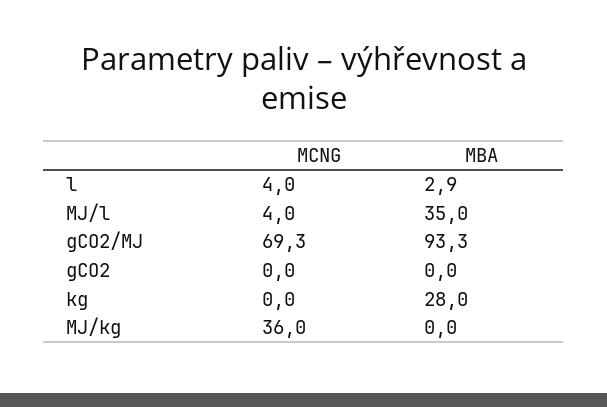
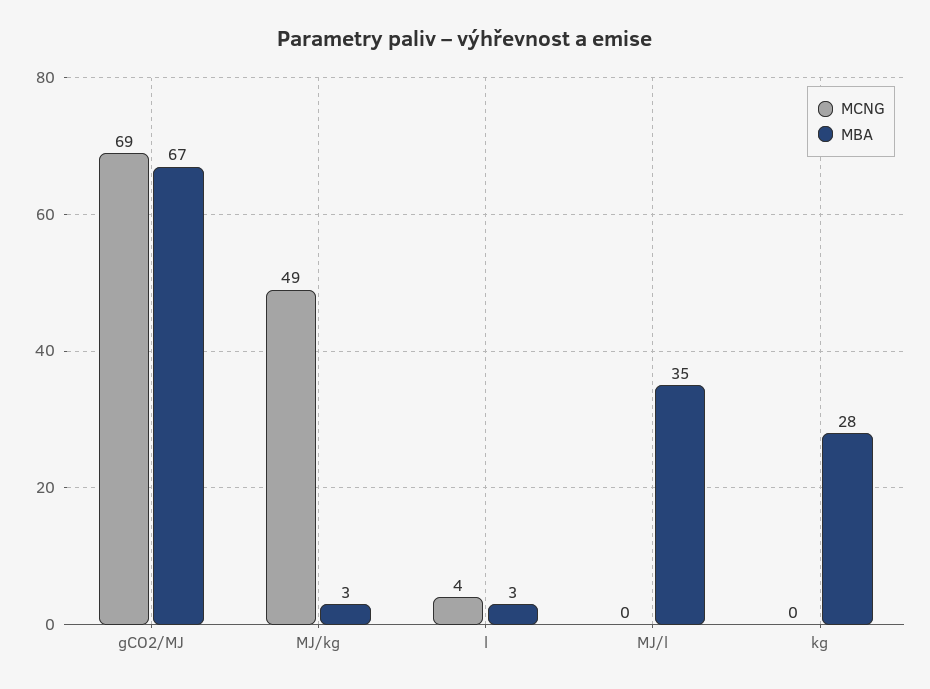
  {
    "MCNG": {
      "l": 4,
-     "MJ/l": 4,
+     "MJ/l": 0,
      "gCO2/MJ": 69.3,
-     "gCO2": 0,
      "kg": 0,
-     "MJ/kg": 36
+     "MJ/kg": 49
    },
    "MBA": {
      "l": 2.9,
      "MJ/l": 35,
-     "gCO2/MJ": 93.3,
+     "gCO2/MJ": 67,
-     "gCO2": 0,
      "kg": 28,
-     "MJ/kg": 0
+     "MJ/kg": 3
    }
  }

